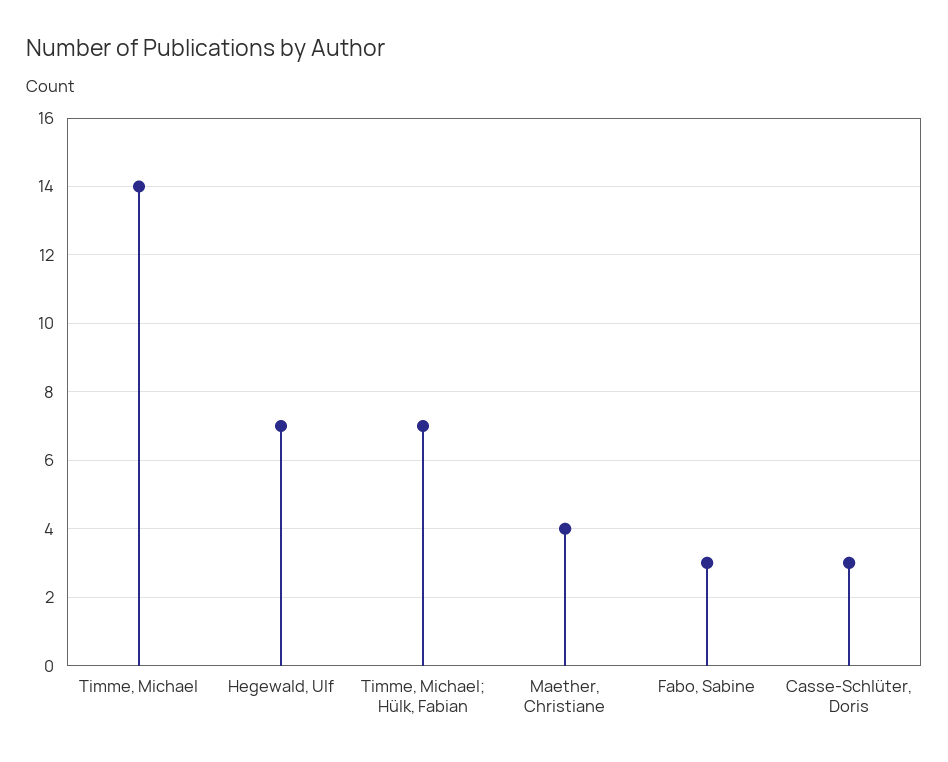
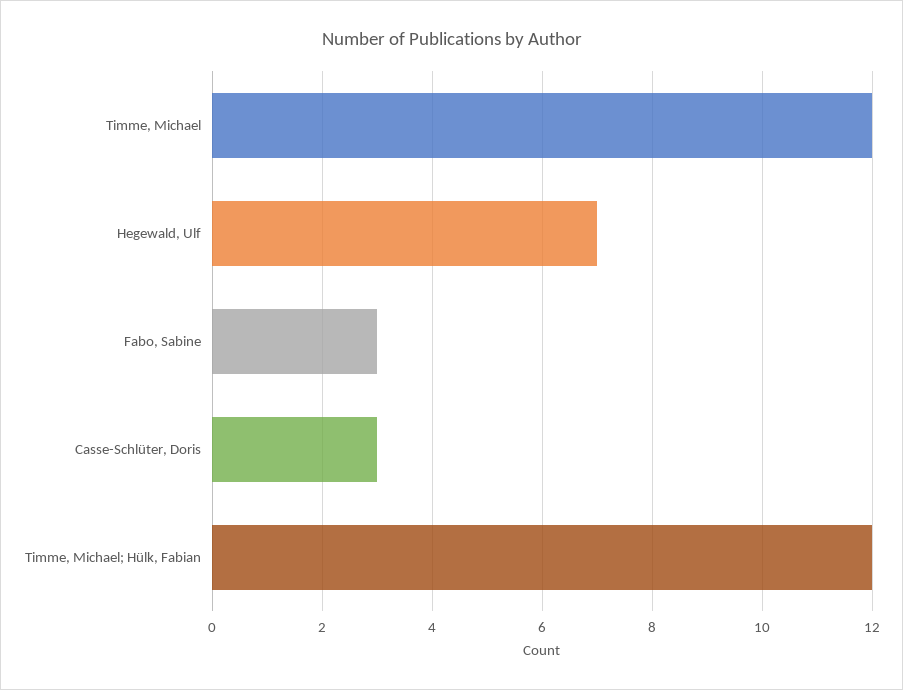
  {
-   "Timme, Michael": 14,
+   "Timme, Michael": 12,
    "Hegewald, Ulf": 7,
-   "Timme, Michael; Hülk, Fabian": 7,
+   "Timme, Michael; Hülk, Fabian": 12,
-   "Maether, Christiane": 4,
    "Fabo, Sabine": 3,
    "Casse-Schlüter, Doris": 3
  }

